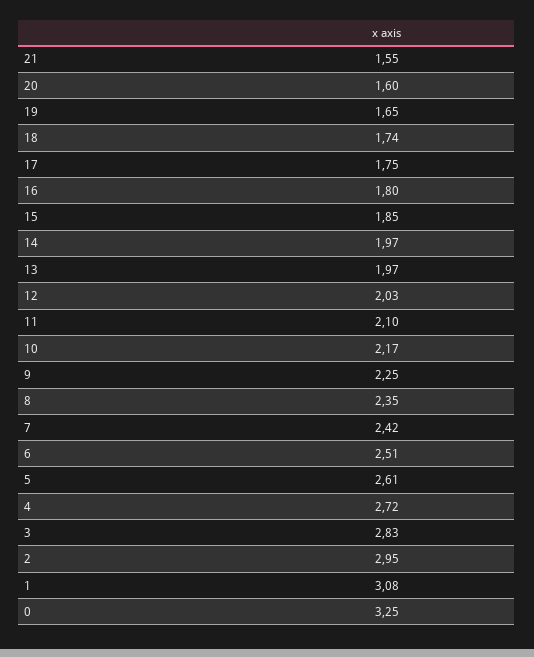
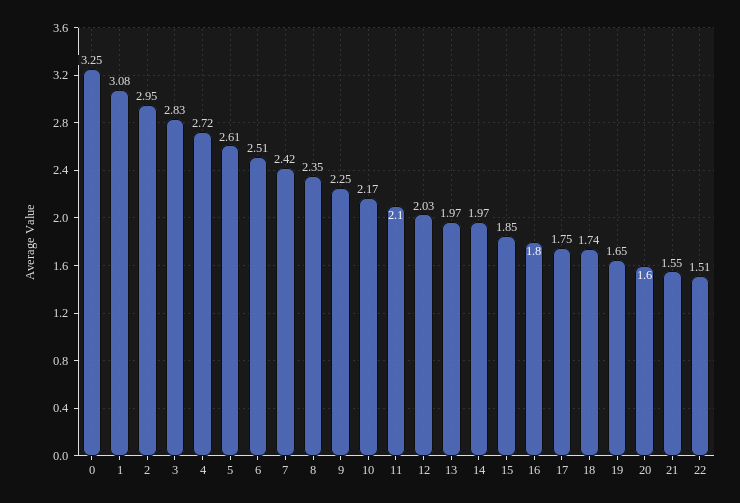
  {
    "21": 1.55,
    "20": 1.6,
    "19": 1.65,
    "18": 1.74,
    "17": 1.75,
    "16": 1.8,
    "15": 1.85,
    "14": 1.97,
    "13": 1.97,
    "12": 2.03,
    "11": 2.1,
    "10": 2.17,
    "9": 2.25,
    "8": 2.35,
    "7": 2.42,
    "6": 2.51,
    "5": 2.61,
    "4": 2.72,
    "3": 2.83,
    "2": 2.95,
    "1": 3.08,
-   "0": 3.25
+   "0": 3.25,
+   "22": 1.51
  }

